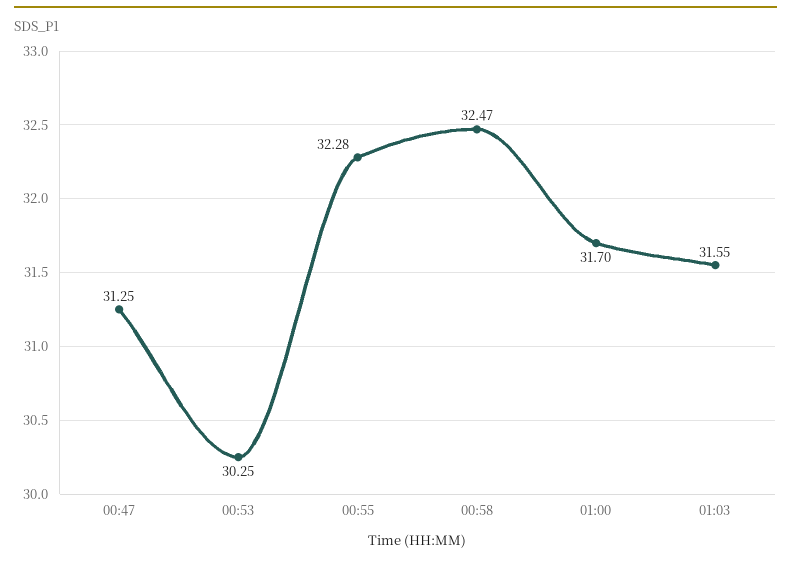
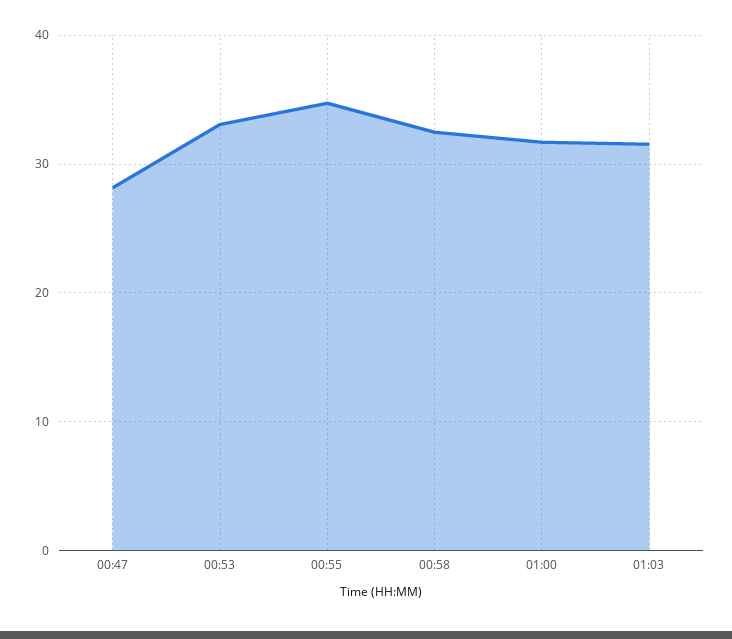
  {
-   "00:47": 31.25,
+   "00:47": 28,
-   "00:53": 30.25,
+   "00:53": 33,
-   "00:55": 32.28,
+   "00:55": 35,
    "00:58": 32.47,
    "01:00": 31.7,
    "01:03": 31.55
  }

